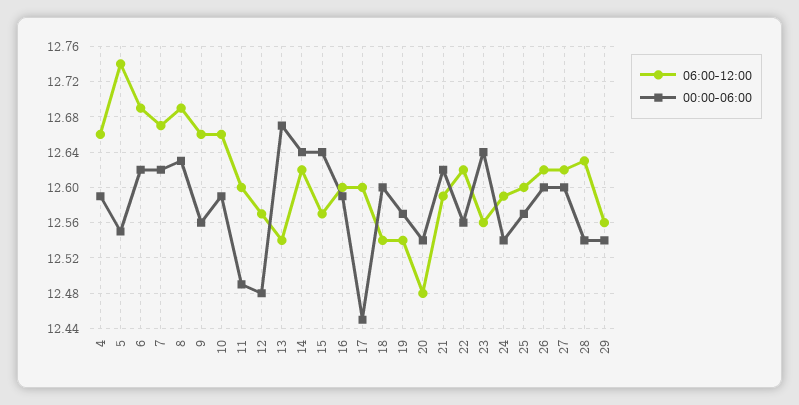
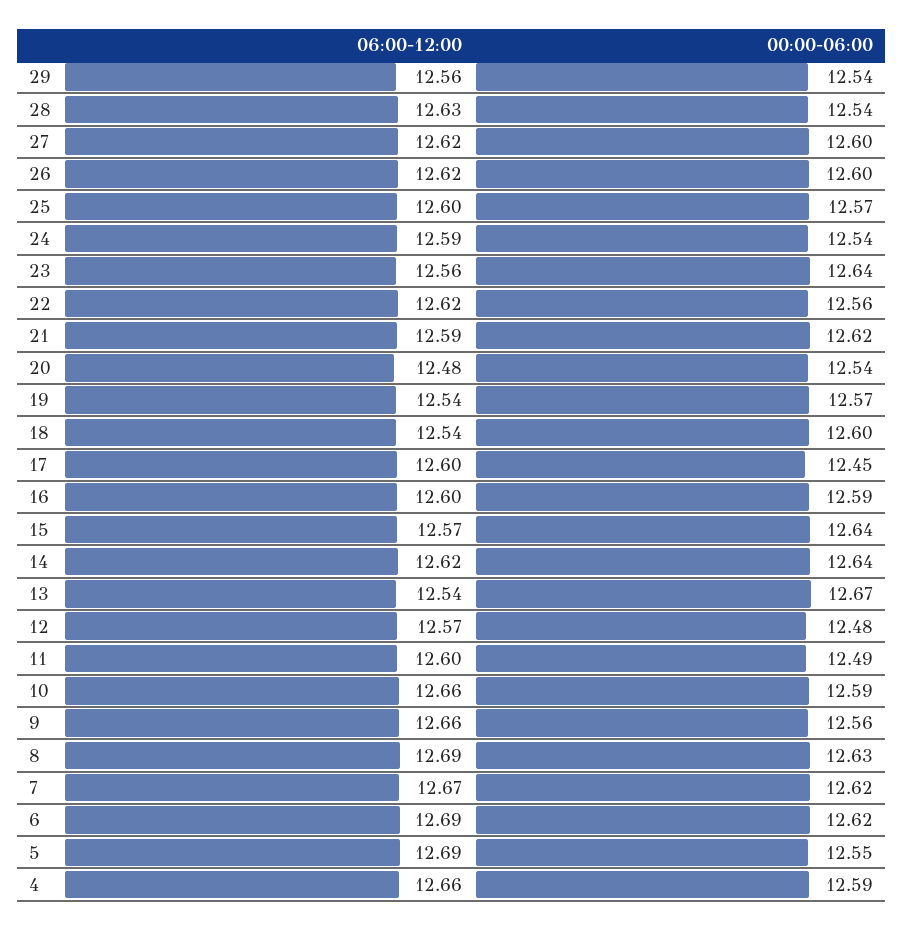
  {
    "06:00-12:00": {
      "4": 12.66,
-     "5": 12.74,
+     "5": 12.69,
      "6": 12.69,
      "7": 12.67,
      "8": 12.69,
      "9": 12.66,
      "10": 12.66,
      "11": 12.6,
      "12": 12.57,
      "13": 12.54,
      "14": 12.62,
      "15": 12.57,
      "16": 12.6,
      "17": 12.6,
      "18": 12.54,
      "19": 12.54,
      "20": 12.48,
      "21": 12.59,
      "22": 12.62,
      "23": 12.56,
      "24": 12.59,
      "25": 12.6,
      "26": 12.62,
      "27": 12.62,
      "28": 12.63,
      "29": 12.56
    },
    "00:00-06:00": {
      "4": 12.59,
      "5": 12.55,
      "6": 12.62,
      "7": 12.62,
      "8": 12.63,
      "9": 12.56,
      "10": 12.59,
      "11": 12.49,
      "12": 12.48,
      "13": 12.67,
      "14": 12.64,
      "15": 12.64,
      "16": 12.59,
      "17": 12.45,
      "18": 12.6,
      "19": 12.57,
      "20": 12.54,
      "21": 12.62,
      "22": 12.56,
      "23": 12.64,
      "24": 12.54,
      "25": 12.57,
      "26": 12.6,
      "27": 12.6,
      "28": 12.54,
      "29": 12.54
    }
  }

